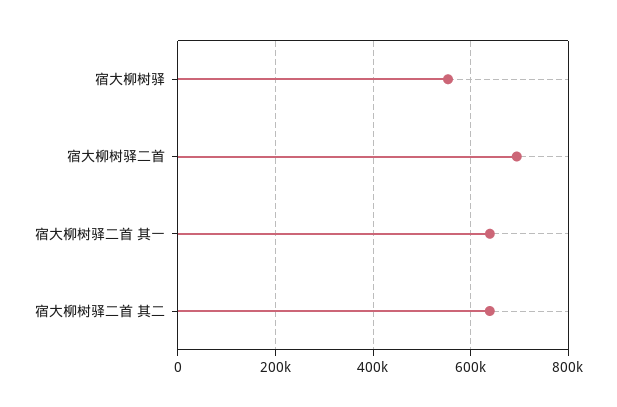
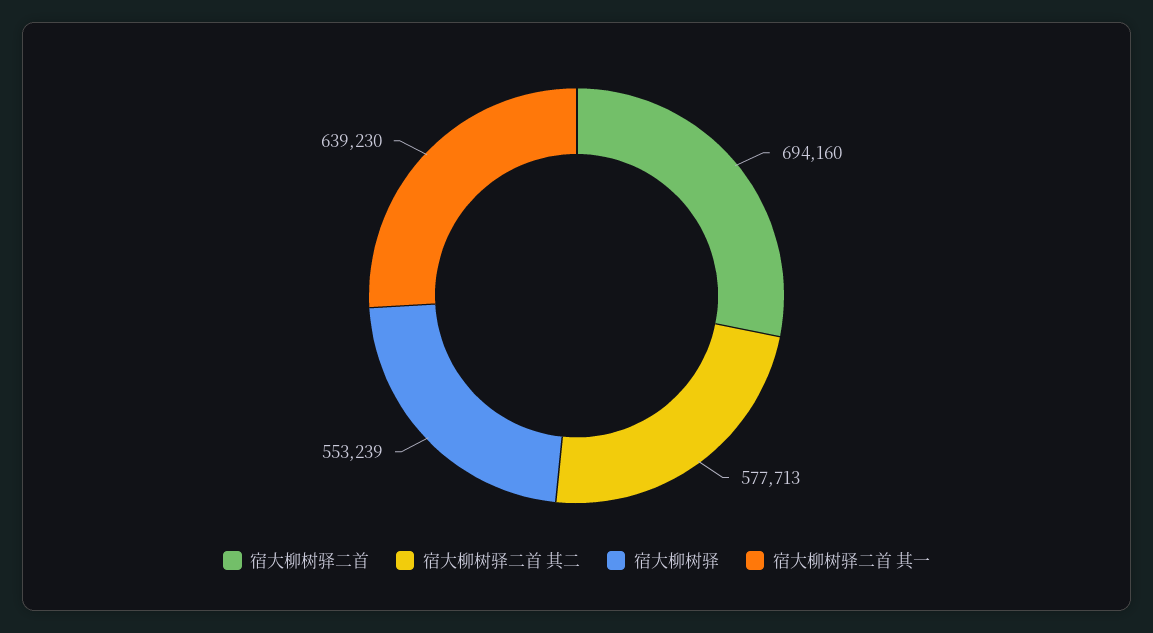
  {
    "宿大柳树驿": 553239,
    "宿大柳树驿二首": 694160,
    "宿大柳树驿二首 其一": 639230,
-   "宿大柳树驿二首 其二": 640000
+   "宿大柳树驿二首 其二": 577713
  }

